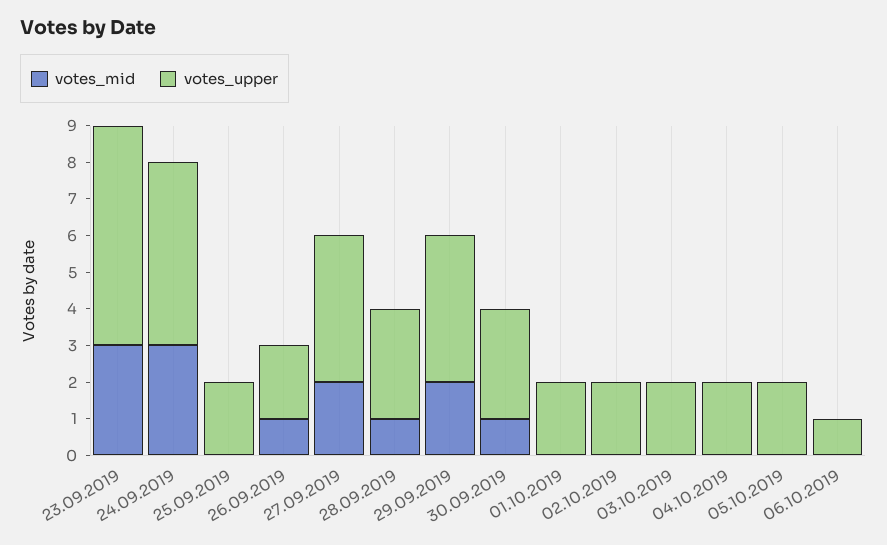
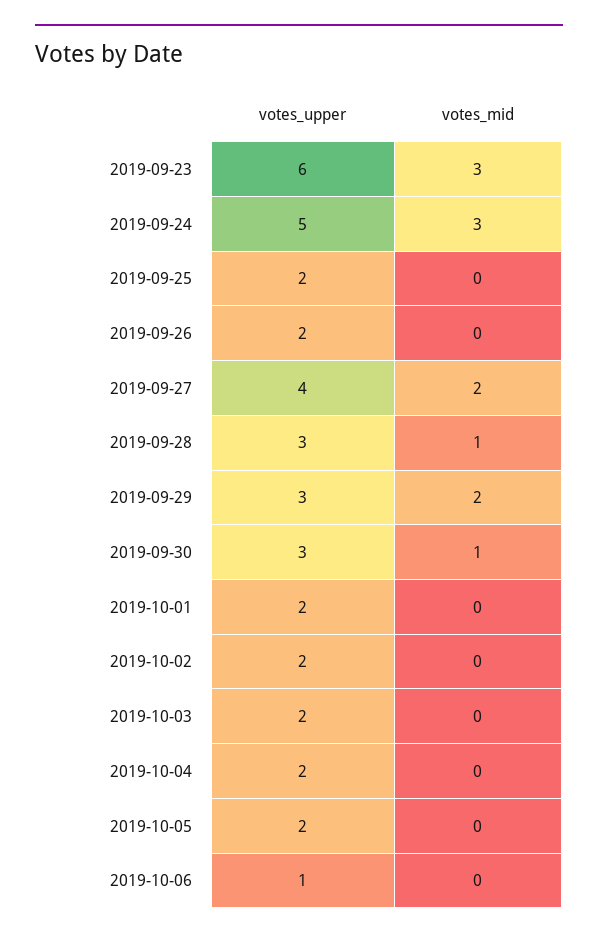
  {
    "votes_mid": {
      "23.09.2019": 3,
      "24.09.2019": 3,
      "25.09.2019": 0,
-     "26.09.2019": 1,
+     "26.09.2019": 0,
      "27.09.2019": 2,
      "28.09.2019": 1,
      "29.09.2019": 2,
      "30.09.2019": 1,
      "01.10.2019": 0,
      "02.10.2019": 0,
      "03.10.2019": 0,
      "04.10.2019": 0,
      "05.10.2019": 0,
      "06.10.2019": 0
    },
    "votes_upper": {
      "23.09.2019": 6,
      "24.09.2019": 5,
      "25.09.2019": 2,
      "26.09.2019": 2,
      "27.09.2019": 4,
      "28.09.2019": 3,
-     "29.09.2019": 4,
+     "29.09.2019": 3,
      "30.09.2019": 3,
      "01.10.2019": 2,
      "02.10.2019": 2,
      "03.10.2019": 2,
      "04.10.2019": 2,
      "05.10.2019": 2,
      "06.10.2019": 1
    }
  }

